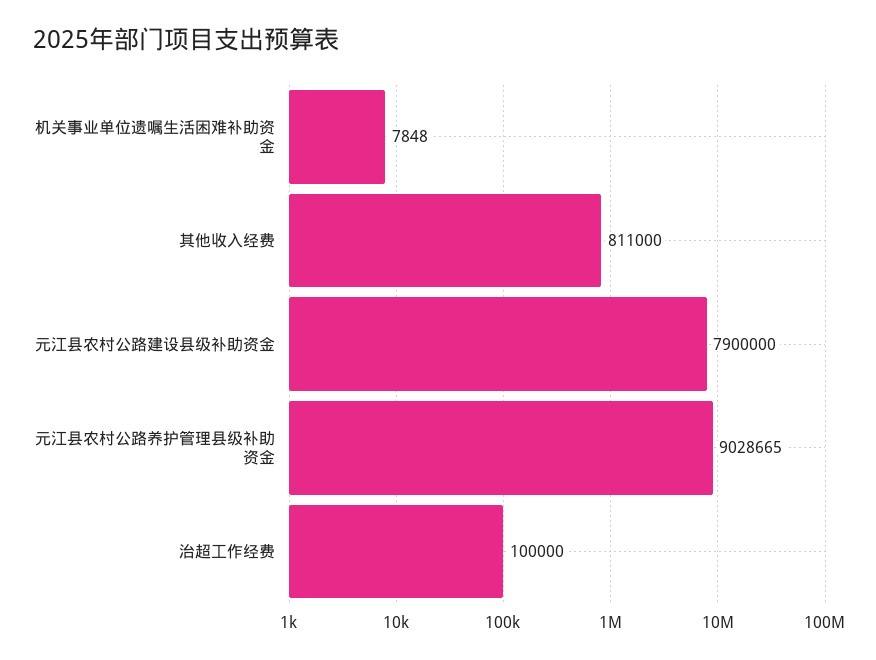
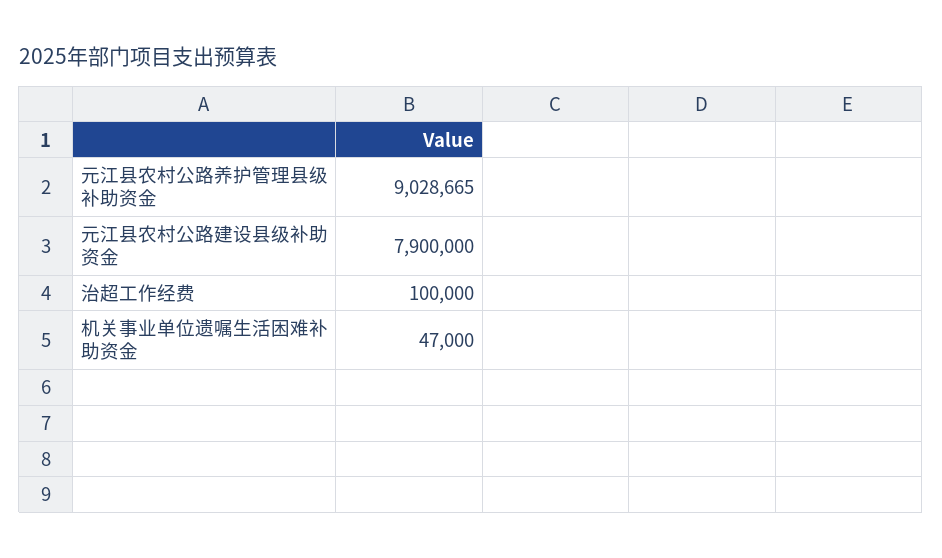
  {
-   "机关事业单位遗嘱生活困难补助资金": 7848,
+   "机关事业单位遗嘱生活困难补助资金": 47000,
-   "其他收入经费": 811000,
    "元江县农村公路建设县级补助资金": 7900000,
    "元江县农村公路养护管理县级补助资金": 9028665,
    "治超工作经费": 100000
  }

